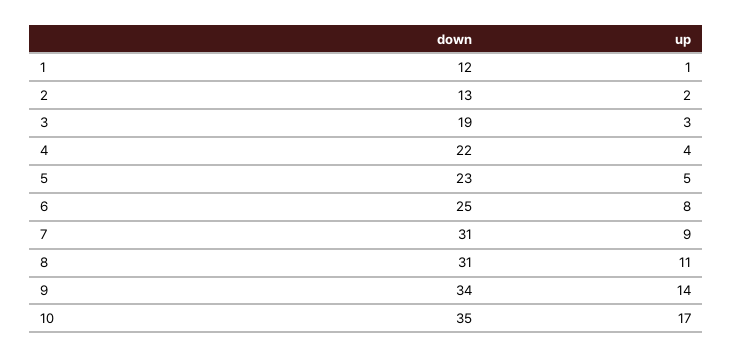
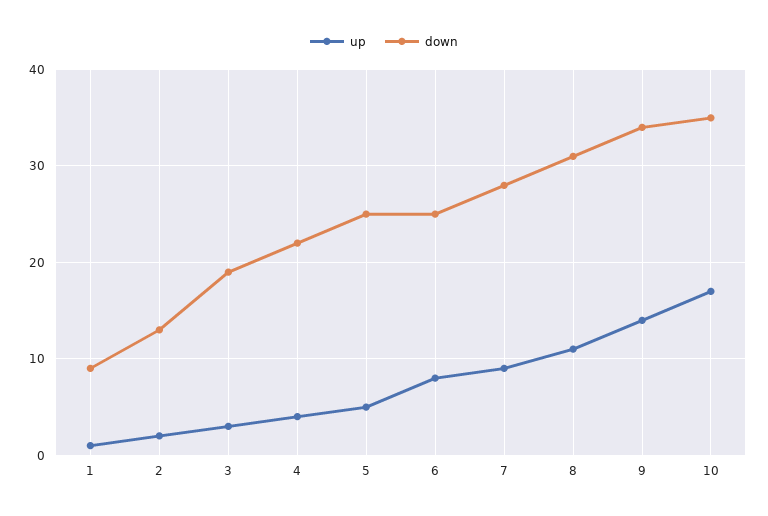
  {
    "down": {
-     "1": 12,
+     "1": 9,
      "2": 13,
      "3": 19,
      "4": 22,
-     "5": 23,
+     "5": 25,
      "6": 25,
-     "7": 31,
+     "7": 28,
      "8": 31,
      "9": 34,
      "10": 35
    },
    "up": {
      "1": 1,
      "2": 2,
      "3": 3,
      "4": 4,
      "5": 5,
      "6": 8,
      "7": 9,
      "8": 11,
      "9": 14,
      "10": 17
    }
  }

